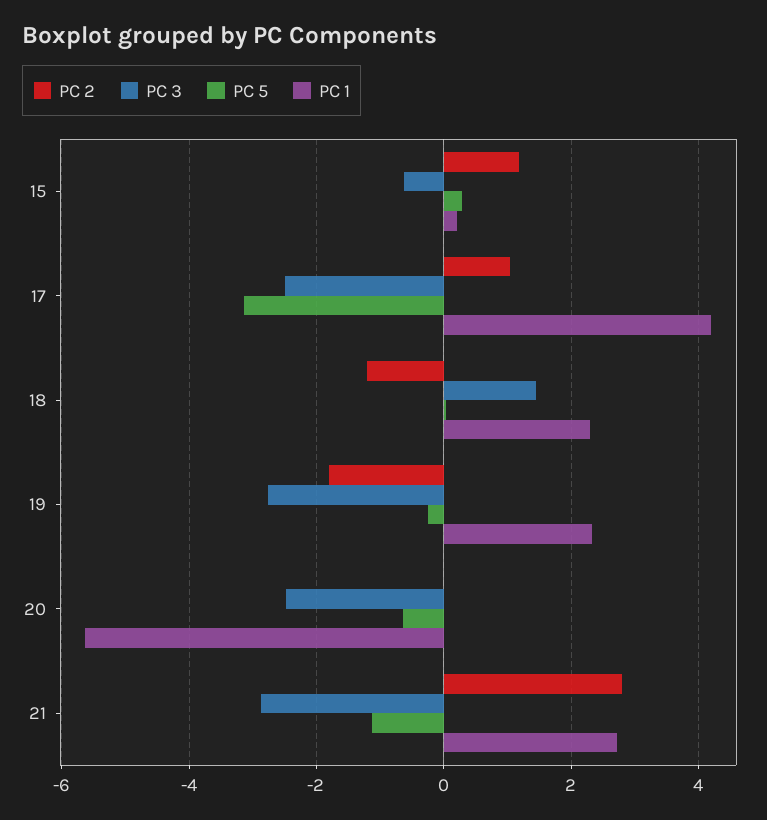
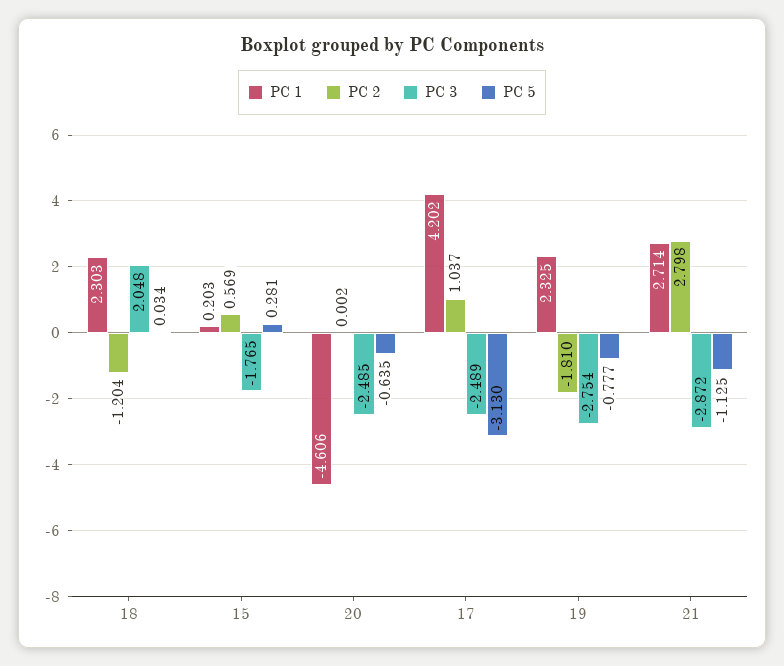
  {
    "PC 2": {
-     "15": 1.2,
+     "15": 0.569,
      "17": 1.037,
      "18": -1.204,
      "19": -1.81,
      "20": 0.002,
      "21": 2.798
    },
    "PC 3": {
-     "15": -0.6,
+     "15": -1.765,
      "17": -2.489,
-     "18": 1.4,
+     "18": 2.048,
      "19": -2.754,
      "20": -2.485,
      "21": -2.872
    },
    "PC 5": {
      "15": 0.281,
      "17": -3.13,
      "18": 0.034,
-     "19": -0.2,
+     "19": -0.777,
      "20": -0.635,
      "21": -1.125
    },
    "PC 1": {
      "15": 0.203,
      "17": 4.202,
      "18": 2.303,
      "19": 2.325,
-     "20": -5.6,
+     "20": -4.606,
      "21": 2.714
    }
  }

